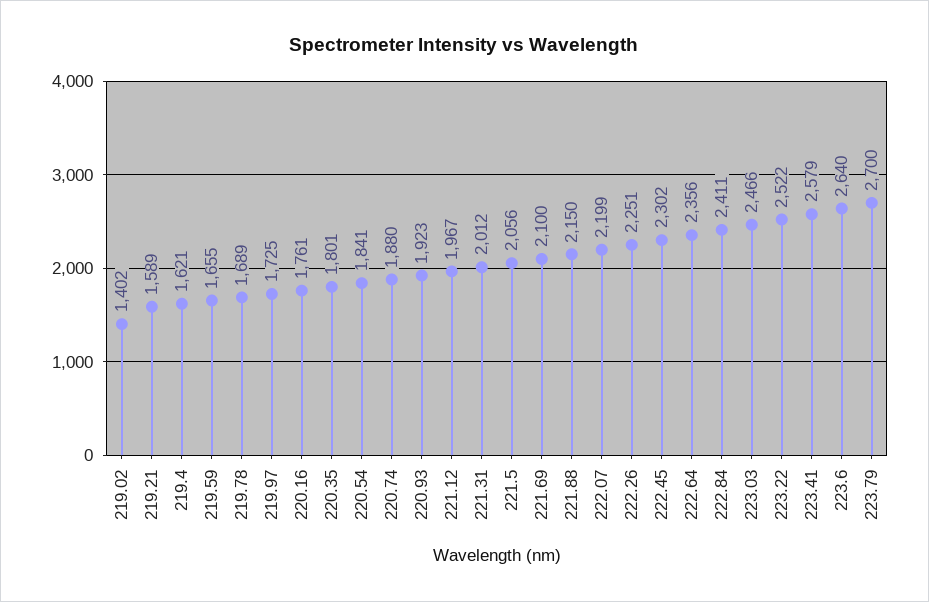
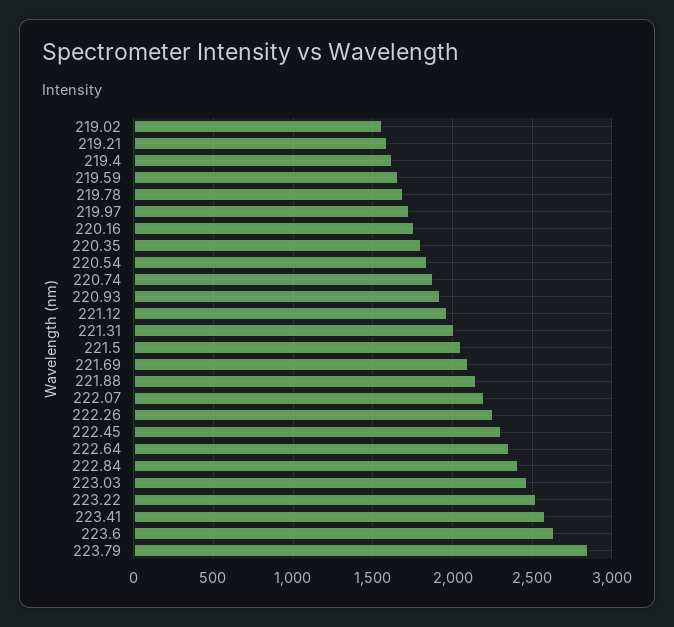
  {
-   "219.02": 1402,
+   "219.02": 1550,
    "219.21": 1589,
    "219.4": 1621,
    "219.59": 1655,
    "219.78": 1689,
    "219.97": 1725,
    "220.16": 1761,
    "220.35": 1801,
    "220.54": 1841,
    "220.74": 1880,
    "220.93": 1923,
    "221.12": 1967,
    "221.31": 2012,
    "221.5": 2056,
    "221.69": 2100,
    "221.88": 2150,
    "222.07": 2199,
    "222.26": 2251,
    "222.45": 2302,
    "222.64": 2356,
    "222.84": 2411,
    "223.03": 2466,
    "223.22": 2522,
    "223.41": 2579,
    "223.6": 2640,
-   "223.79": 2700
+   "223.79": 2850
  }

